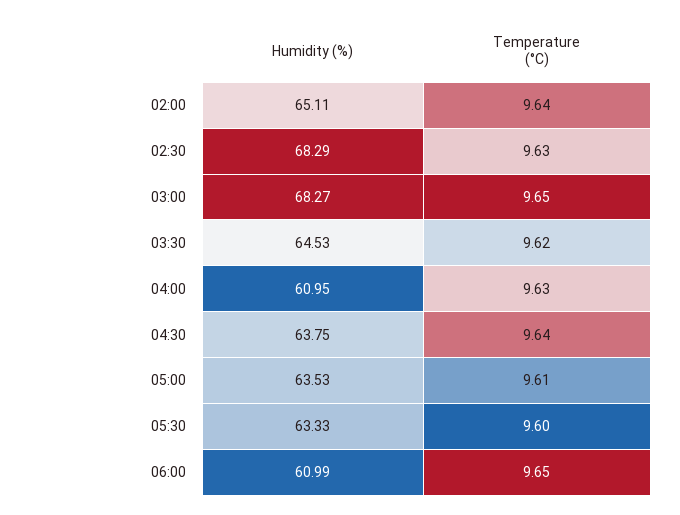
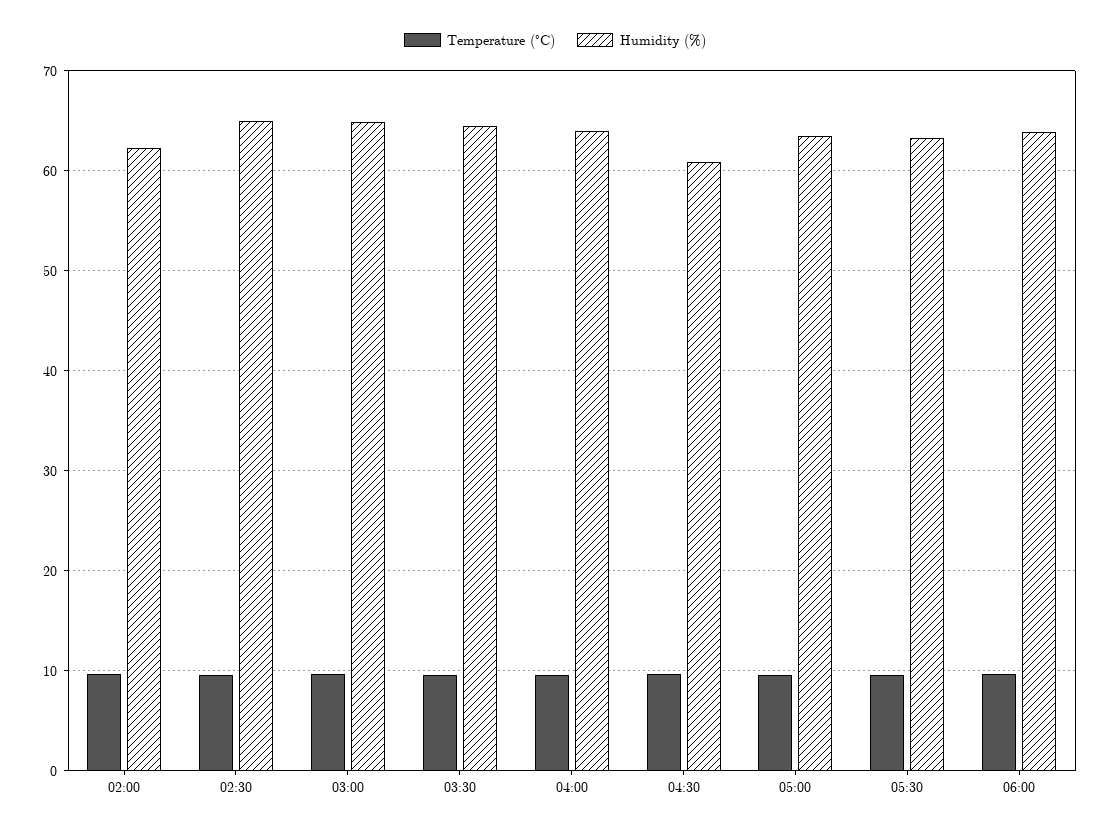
  {
    "Humidity (%)": {
-     "02:00": 65.11,
+     "02:00": 62,
-     "02:30": 68.29,
+     "02:30": 65,
-     "03:00": 68.27,
+     "03:00": 65,
      "03:30": 64.53,
-     "04:00": 60.95,
+     "04:00": 64,
-     "04:30": 63.75,
+     "04:30": 61,
      "05:00": 63.53,
      "05:30": 63.33,
-     "06:00": 60.99
+     "06:00": 64
    },
    "Temperature (°C)": {
      "02:00": 9.64,
      "02:30": 9.63,
      "03:00": 9.65,
      "03:30": 9.62,
      "04:00": 9.63,
      "04:30": 9.64,
      "05:00": 9.61,
      "05:30": 9.6,
      "06:00": 9.65
    }
  }

